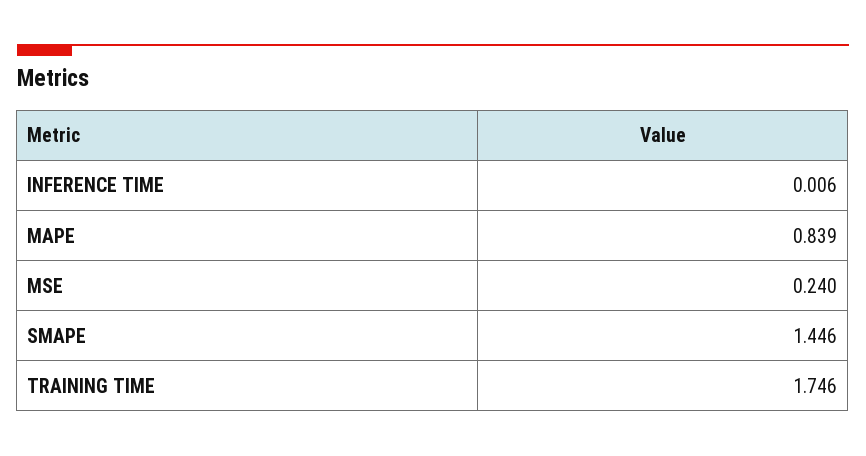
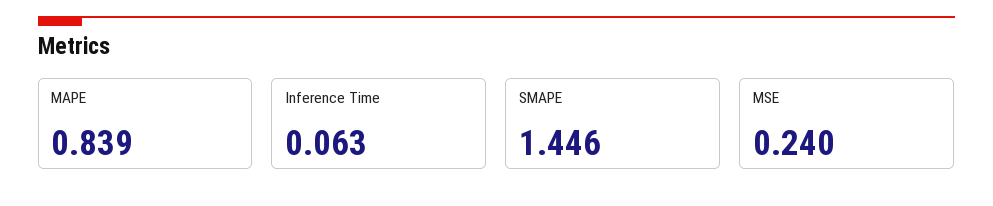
  {
-   "INFERENCE TIME": 0.006,
+   "INFERENCE TIME": 0.063,
    "MAPE": 0.839,
    "MSE": 0.24,
-   "SMAPE": 1.446,
+   "SMAPE": 1.446
-   "TRAINING TIME": 1.746
  }

